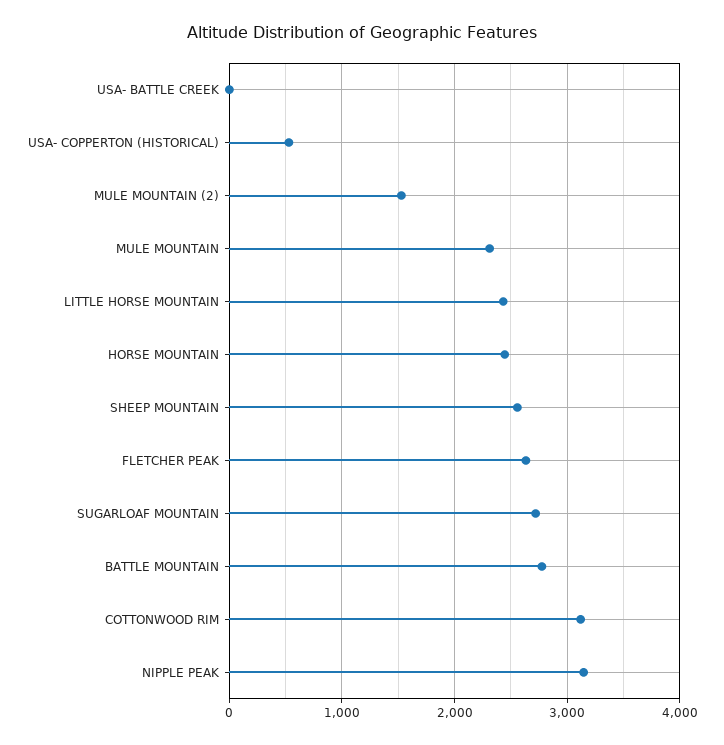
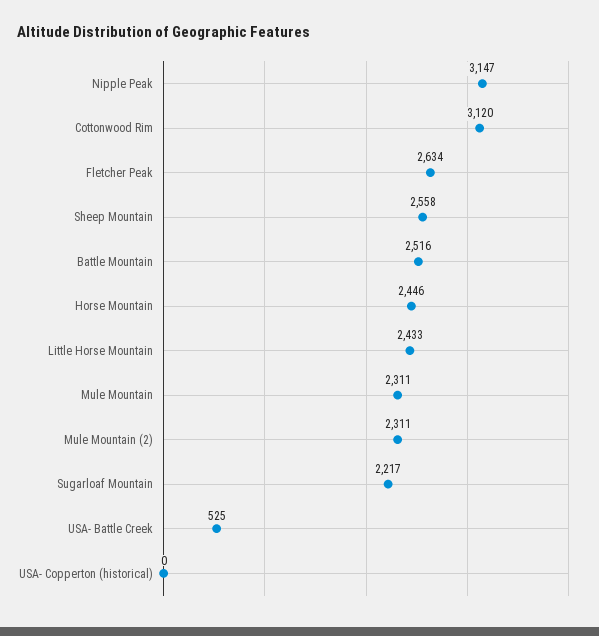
  {
-   "USA- BATTLE CREEK": 0,
+   "USA- BATTLE CREEK": 525,
-   "USA- COPPERTON (HISTORICAL)": 500,
+   "USA- COPPERTON (HISTORICAL)": 0,
-   "MULE MOUNTAIN (2)": 1500,
+   "MULE MOUNTAIN (2)": 2311,
    "MULE MOUNTAIN": 2311,
    "LITTLE HORSE MOUNTAIN": 2433,
    "HORSE MOUNTAIN": 2446,
    "SHEEP MOUNTAIN": 2558,
    "FLETCHER PEAK": 2634,
-   "SUGARLOAF MOUNTAIN": 2700,
+   "SUGARLOAF MOUNTAIN": 2217,
-   "BATTLE MOUNTAIN": 2800,
+   "BATTLE MOUNTAIN": 2516,
    "COTTONWOOD RIM": 3120,
    "NIPPLE PEAK": 3147
  }

